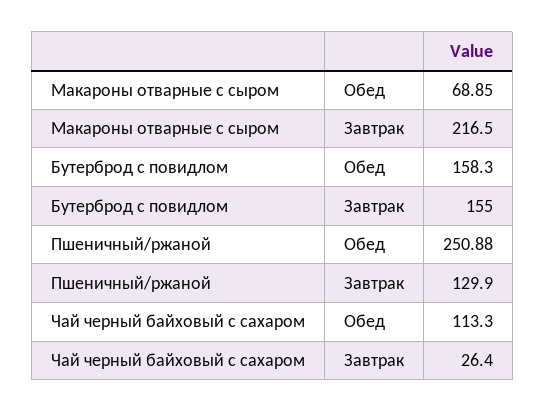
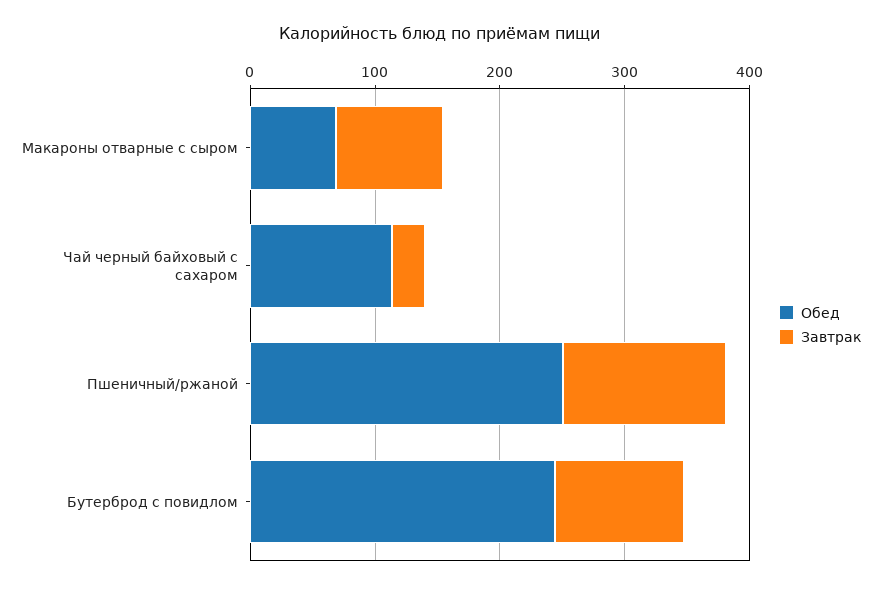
  {
    "Обед": {
      "Макароны отварные с сыром": 68.85,
-     "Бутерброд с повидлом": 158.3,
+     "Бутерброд с повидлом": 240,
      "Пшеничный/ржаной": 250.88,
      "Чай черный байховый с сахаром": 113.3
    },
    "Завтрак": {
-     "Макароны отварные с сыром": 216.5,
+     "Макароны отварные с сыром": 80,
-     "Бутерброд с повидлом": 155,
+     "Бутерброд с повидлом": 100,
      "Пшеничный/ржаной": 129.9,
      "Чай черный байховый с сахаром": 26.4
    }
  }

